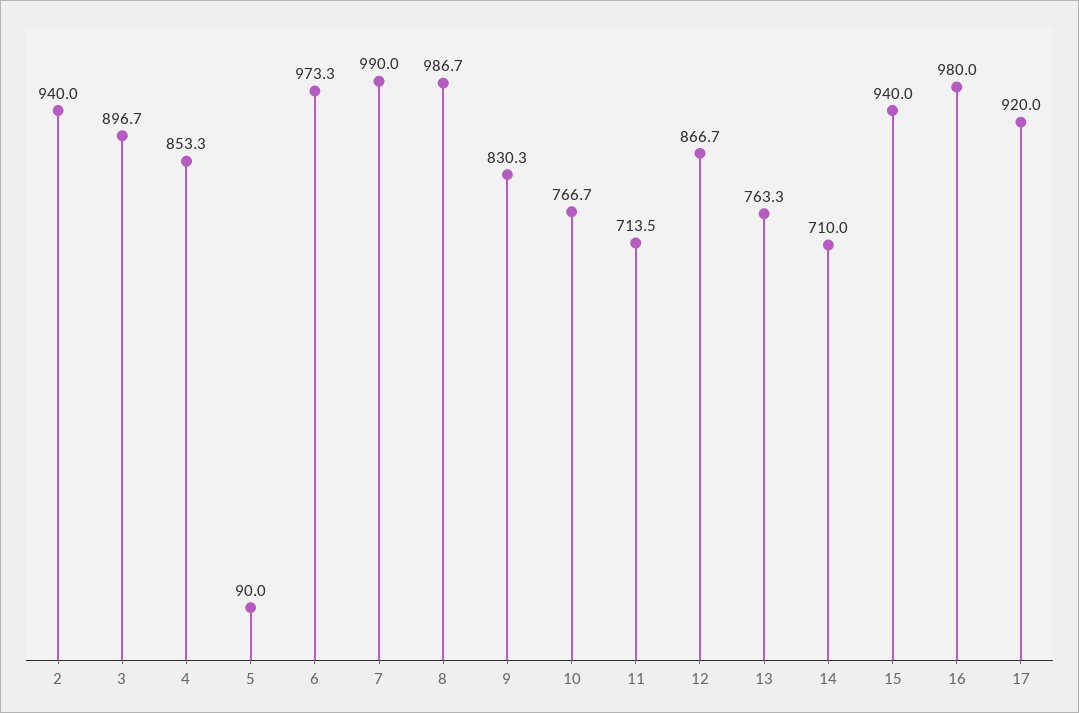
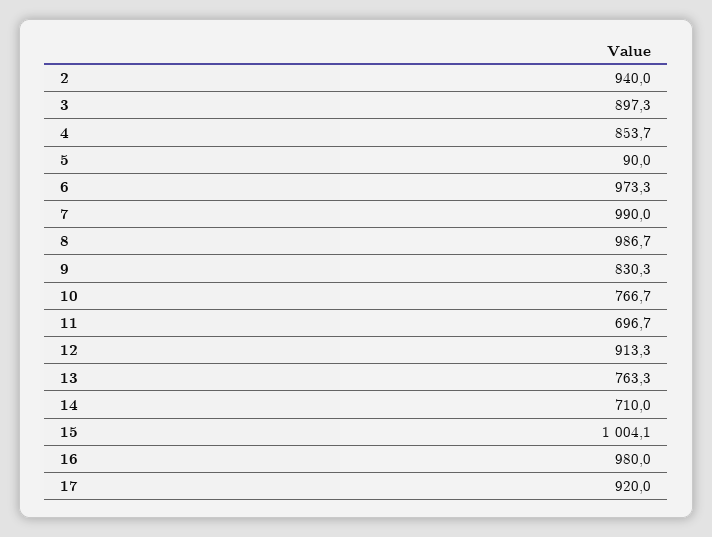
  {
    "2": 940,
-   "3": 896.7,
+   "3": 897.3,
-   "4": 853.3,
+   "4": 853.7,
    "5": 90,
    "6": 973.3,
    "7": 990,
    "8": 986.7,
    "9": 830.3,
    "10": 766.7,
-   "11": 713.5,
+   "11": 696.7,
-   "12": 866.7,
+   "12": 913.3,
    "13": 763.3,
    "14": 710,
-   "15": 940,
+   "15": 1004.1,
    "16": 980,
    "17": 920
  }

